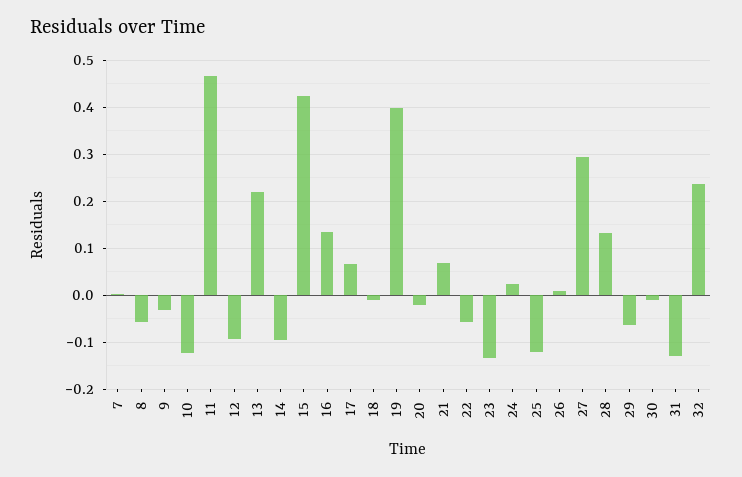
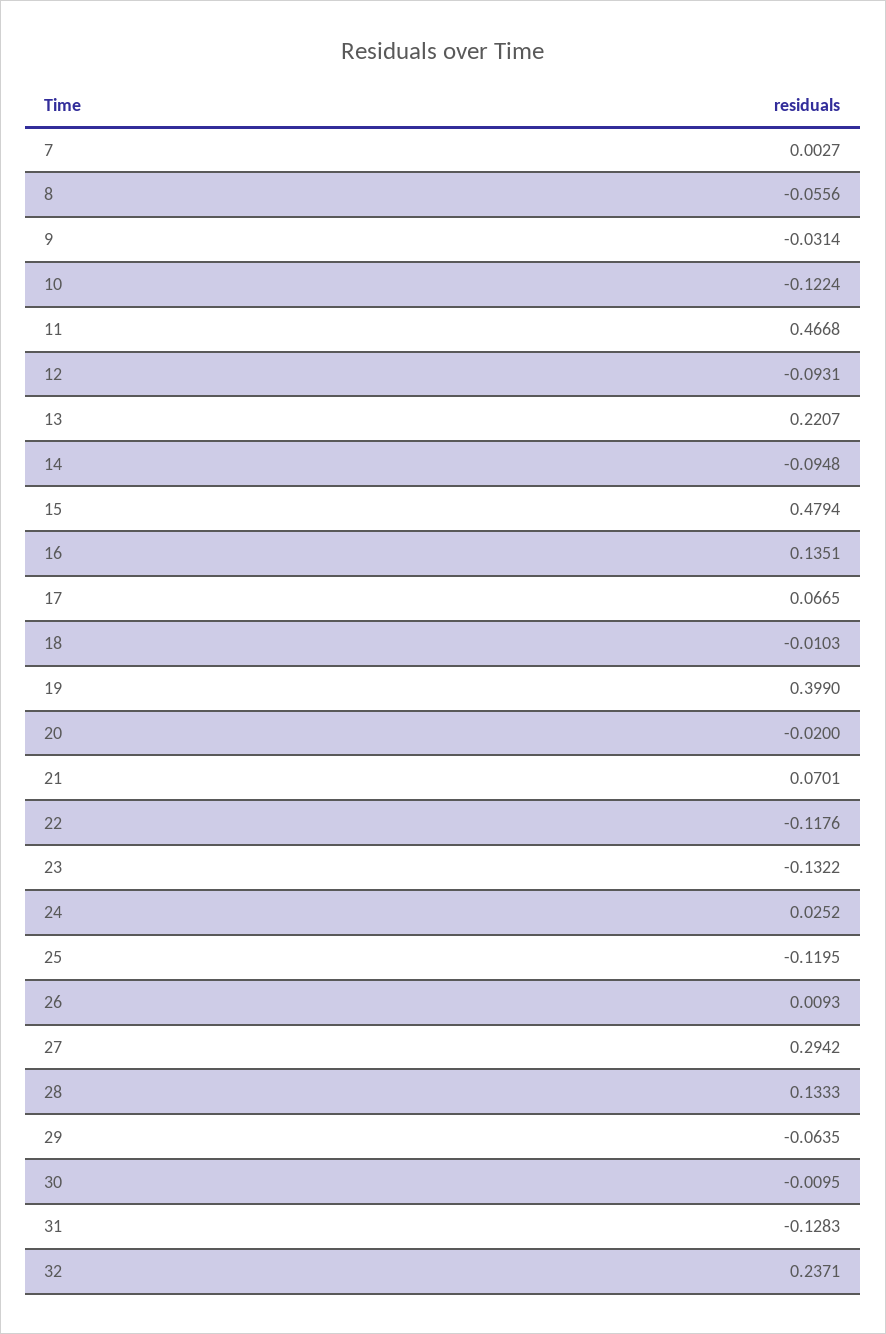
  {
    "7": 0.0027,
    "8": -0.0556,
    "9": -0.0314,
    "10": -0.1224,
    "11": 0.4668,
    "12": -0.0931,
    "13": 0.2207,
    "14": -0.0948,
-   "15": 0.42,
+   "15": 0.4794,
    "16": 0.1351,
    "17": 0.0665,
    "18": -0.0103,
    "19": 0.399,
    "20": -0.02,
    "21": 0.0701,
-   "22": -0.06,
+   "22": -0.1176,
    "23": -0.1322,
    "24": 0.0252,
    "25": -0.1195,
    "26": 0.0093,
    "27": 0.2942,
    "28": 0.1333,
    "29": -0.0635,
    "30": -0.0095,
    "31": -0.1283,
    "32": 0.2371
  }

